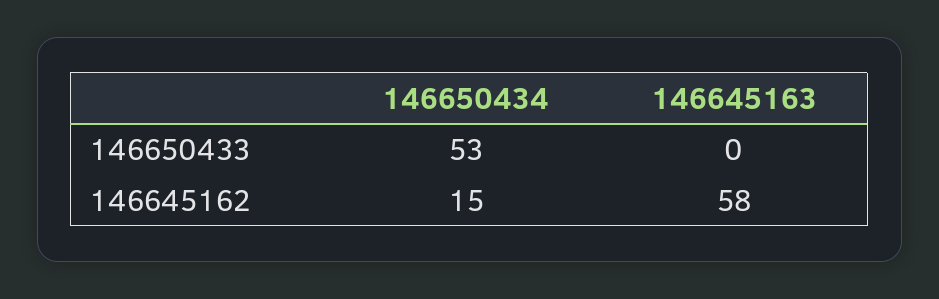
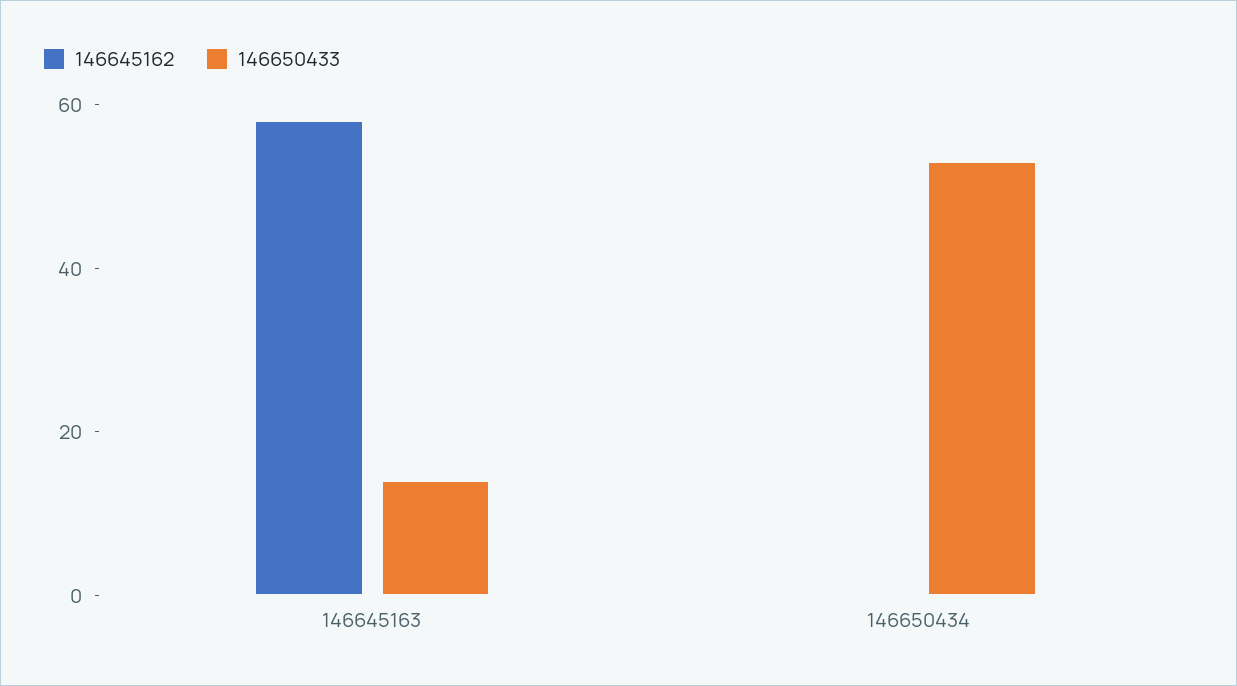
  {
    "146650433": {
      "146650434": 53,
-     "146645163": 0
+     "146645163": 15
    },
    "146645162": {
-     "146650434": 15,
+     "146650434": 0,
      "146645163": 58
    }
  }

